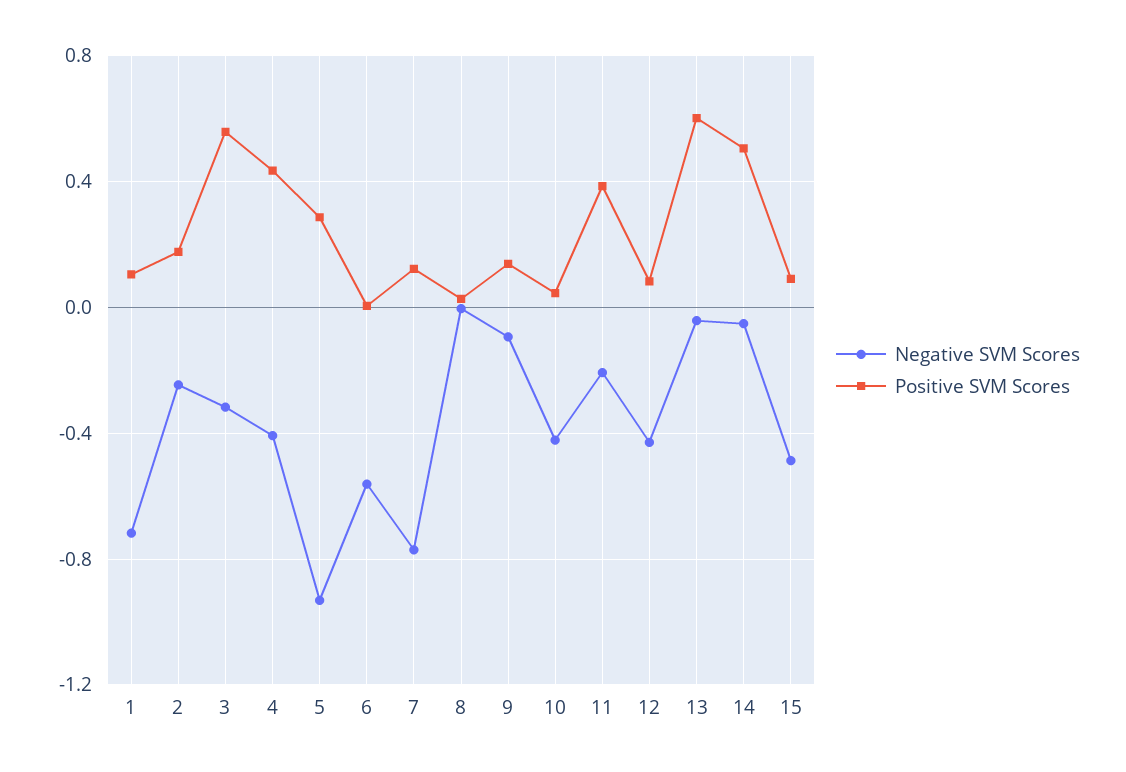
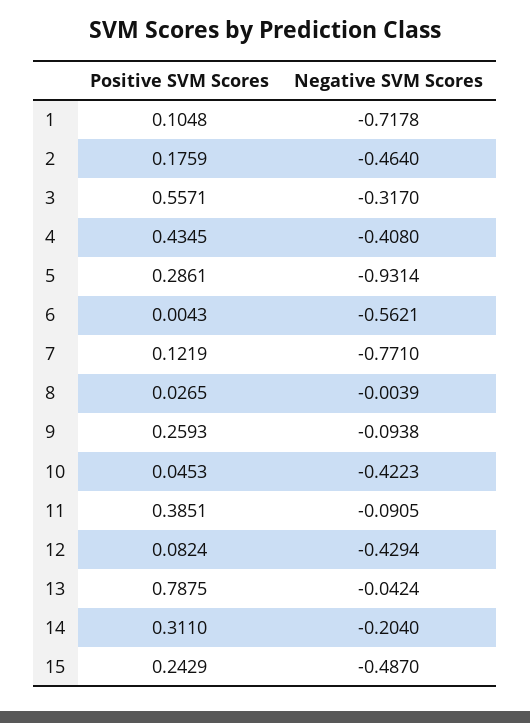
  {
    "Negative SVM Scores": {
      "1": -0.7178,
-     "2": -0.25,
+     "2": -0.464,
      "3": -0.317,
      "4": -0.408,
      "5": -0.9314,
      "6": -0.5621,
      "7": -0.771,
      "8": -0.0039,
      "9": -0.0938,
      "10": -0.4223,
-     "11": -0.2,
+     "11": -0.0905,
      "12": -0.4294,
      "13": -0.0424,
-     "14": -0.05,
+     "14": -0.204,
      "15": -0.487
    },
    "Positive SVM Scores": {
      "1": 0.1048,
      "2": 0.1759,
      "3": 0.5571,
      "4": 0.4345,
      "5": 0.2861,
      "6": 0.0043,
      "7": 0.1219,
      "8": 0.0265,
-     "9": 0.15,
+     "9": 0.2593,
      "10": 0.0453,
      "11": 0.3851,
      "12": 0.0824,
-     "13": 0.6,
+     "13": 0.7875,
-     "14": 0.5,
+     "14": 0.311,
-     "15": 0.1
+     "15": 0.2429
    }
  }

